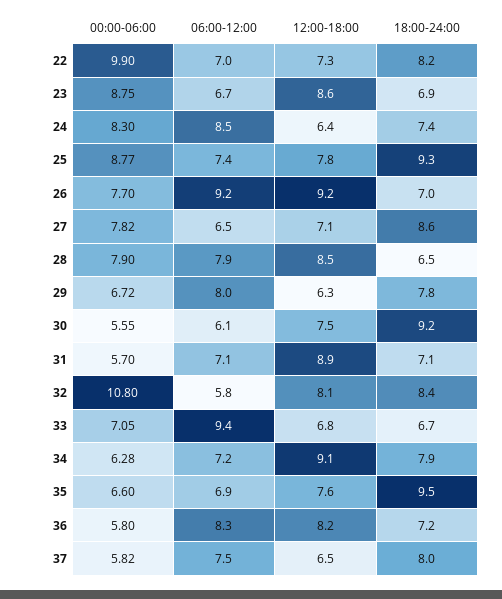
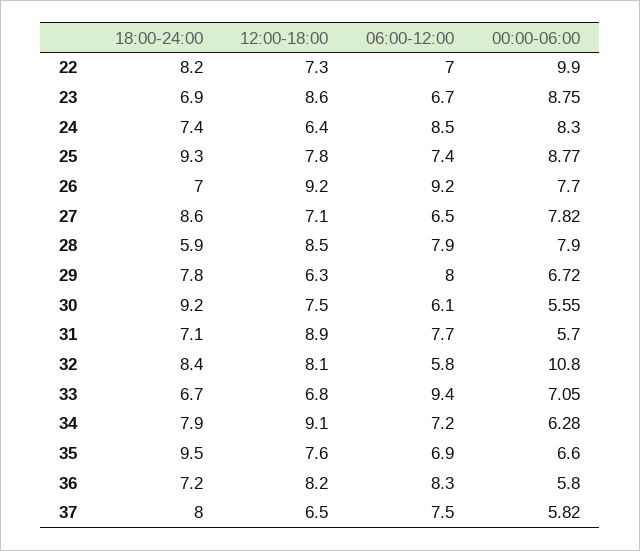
  {
    "00:00-06:00": {
      "22": 9.9,
      "23": 8.75,
      "24": 8.3,
      "25": 8.77,
      "26": 7.7,
      "27": 7.82,
      "28": 7.9,
      "29": 6.72,
      "30": 5.55,
      "31": 5.7,
      "32": 10.8,
      "33": 7.05,
      "34": 6.28,
      "35": 6.6,
      "36": 5.8,
      "37": 5.82
    },
    "06:00-12:00": {
      "22": 7,
      "23": 6.7,
      "24": 8.5,
      "25": 7.4,
      "26": 9.2,
      "27": 6.5,
      "28": 7.9,
      "29": 8,
      "30": 6.1,
-     "31": 7.1,
+     "31": 7.7,
      "32": 5.8,
      "33": 9.4,
      "34": 7.2,
      "35": 6.9,
      "36": 8.3,
      "37": 7.5
    },
    "12:00-18:00": {
      "22": 7.3,
      "23": 8.6,
      "24": 6.4,
      "25": 7.8,
      "26": 9.2,
      "27": 7.1,
      "28": 8.5,
      "29": 6.3,
      "30": 7.5,
      "31": 8.9,
      "32": 8.1,
      "33": 6.8,
      "34": 9.1,
      "35": 7.6,
      "36": 8.2,
      "37": 6.5
    },
    "18:00-24:00": {
      "22": 8.2,
      "23": 6.9,
      "24": 7.4,
      "25": 9.3,
      "26": 7,
      "27": 8.6,
-     "28": 6.5,
+     "28": 5.9,
      "29": 7.8,
      "30": 9.2,
      "31": 7.1,
      "32": 8.4,
      "33": 6.7,
      "34": 7.9,
      "35": 9.5,
      "36": 7.2,
      "37": 8
    }
  }

